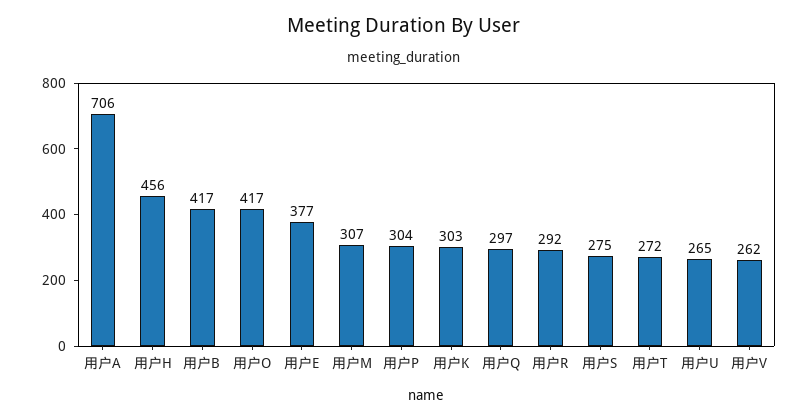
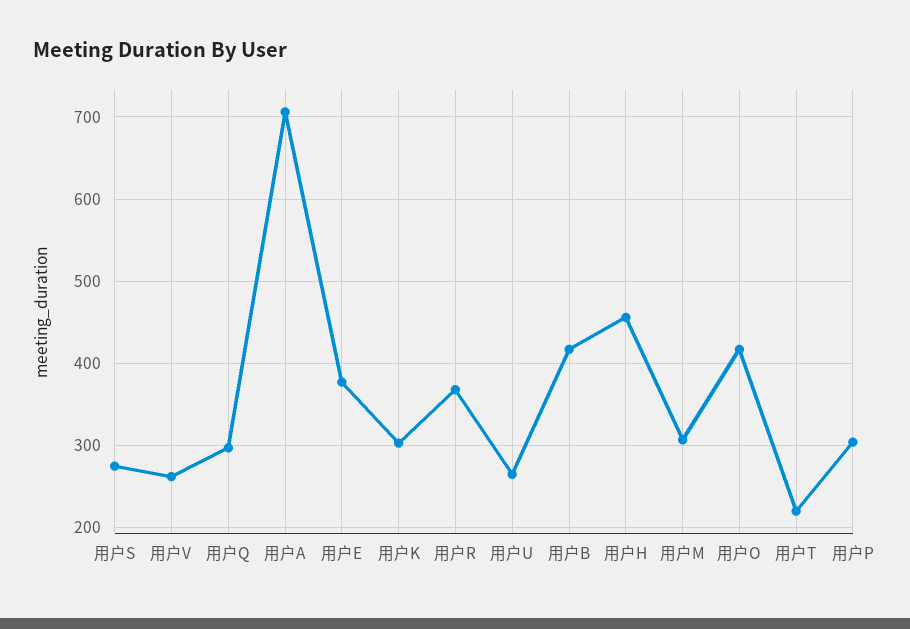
  {
    "用户A": 706,
    "用户H": 456,
    "用户B": 417,
    "用户O": 417,
    "用户E": 377,
    "用户M": 307,
    "用户P": 304,
    "用户K": 303,
    "用户Q": 297,
-   "用户R": 292,
+   "用户R": 370,
    "用户S": 275,
-   "用户T": 272,
+   "用户T": 220,
    "用户U": 265,
    "用户V": 262
  }

